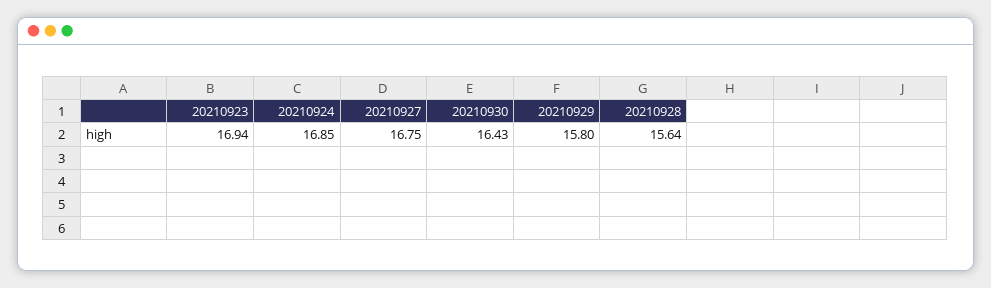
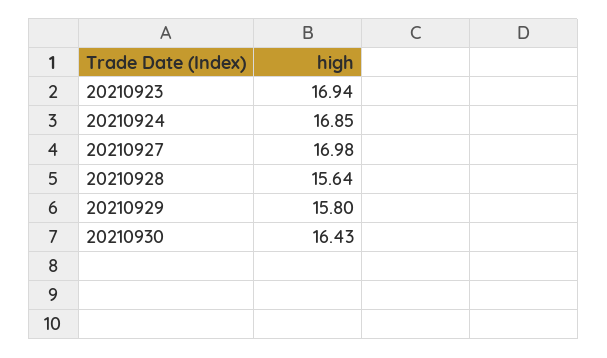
  {
    "20210923": 16.94,
    "20210924": 16.85,
-   "20210927": 16.75,
+   "20210927": 16.98,
    "20210930": 16.43,
    "20210929": 15.8,
    "20210928": 15.64
  }

